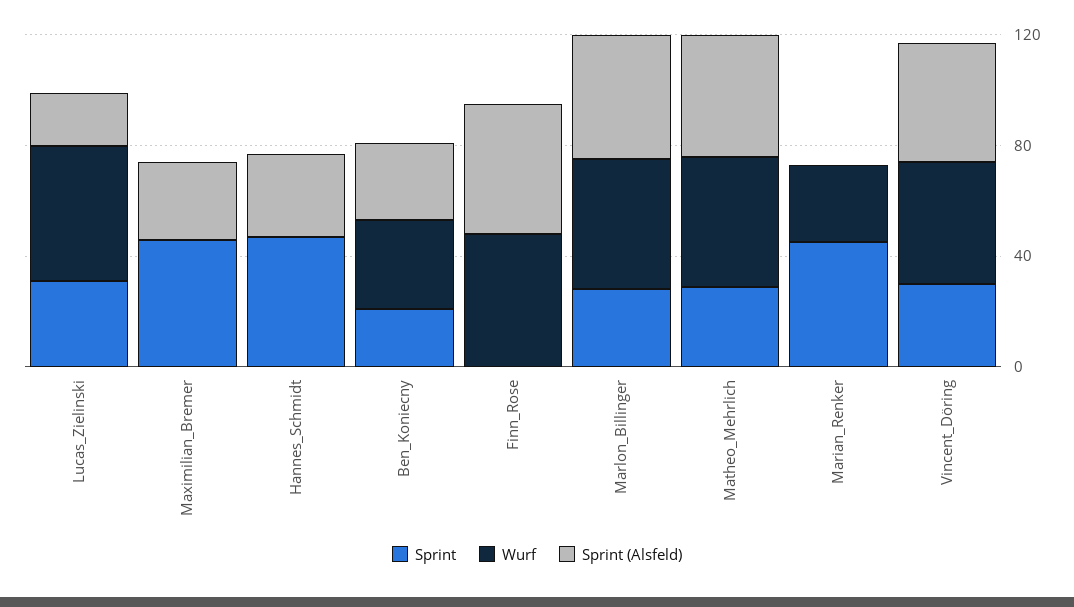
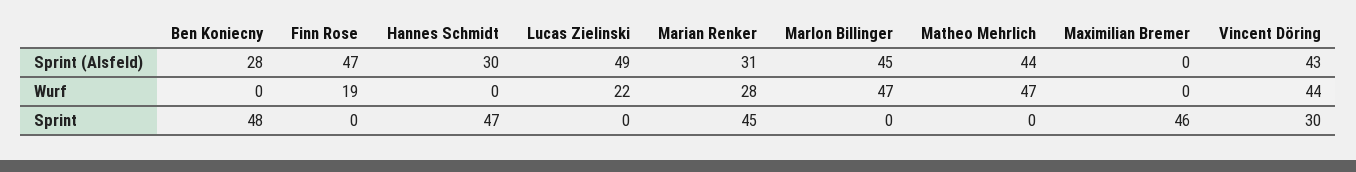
  {
    "Sprint": {
-     "Lucas_Zielinski": 30,
+     "Lucas_Zielinski": 0,
      "Maximilian_Bremer": 46,
      "Hannes_Schmidt": 47,
-     "Ben_Koniecny": 20,
+     "Ben_Koniecny": 48,
      "Finn_Rose": 0,
-     "Marlon_Billinger": 30,
+     "Marlon_Billinger": 0,
-     "Matheo_Mehrlich": 30,
+     "Matheo_Mehrlich": 0,
      "Marian_Renker": 45,
      "Vincent_Döring": 30
    },
    "Wurf": {
-     "Lucas_Zielinski": 50,
+     "Lucas_Zielinski": 22,
      "Maximilian_Bremer": 0,
      "Hannes_Schmidt": 0,
-     "Ben_Koniecny": 30,
+     "Ben_Koniecny": 0,
-     "Finn_Rose": 50,
+     "Finn_Rose": 19,
      "Marlon_Billinger": 47,
      "Matheo_Mehrlich": 47,
      "Marian_Renker": 28,
      "Vincent_Döring": 44
    },
    "Sprint (Alsfeld)": {
-     "Lucas_Zielinski": 20,
+     "Lucas_Zielinski": 49,
-     "Maximilian_Bremer": 30,
+     "Maximilian_Bremer": 0,
      "Hannes_Schmidt": 30,
      "Ben_Koniecny": 28,
      "Finn_Rose": 47,
      "Marlon_Billinger": 45,
      "Matheo_Mehrlich": 44,
-     "Marian_Renker": 0,
+     "Marian_Renker": 31,
      "Vincent_Döring": 43
    }
  }

